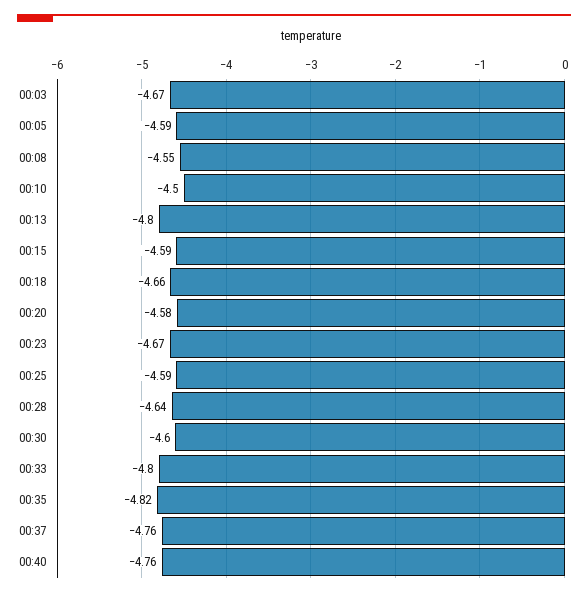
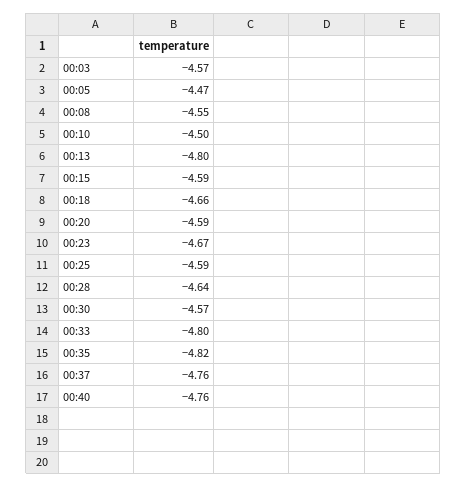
  {
-   "00:03": -4.67,
+   "00:03": -4.57,
-   "00:05": -4.59,
+   "00:05": -4.47,
    "00:08": -4.55,
    "00:10": -4.5,
    "00:13": -4.8,
    "00:15": -4.59,
    "00:18": -4.66,
-   "00:20": -4.58,
+   "00:20": -4.59,
    "00:23": -4.67,
    "00:25": -4.59,
    "00:28": -4.64,
-   "00:30": -4.6,
+   "00:30": -4.57,
    "00:33": -4.8,
    "00:35": -4.82,
    "00:37": -4.76,
    "00:40": -4.76
  }

